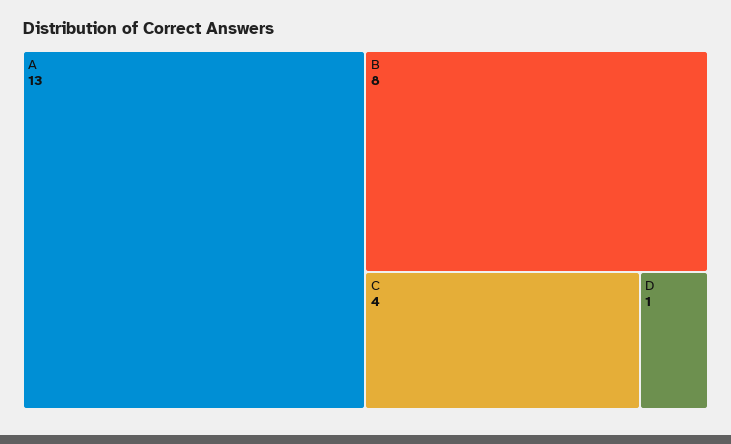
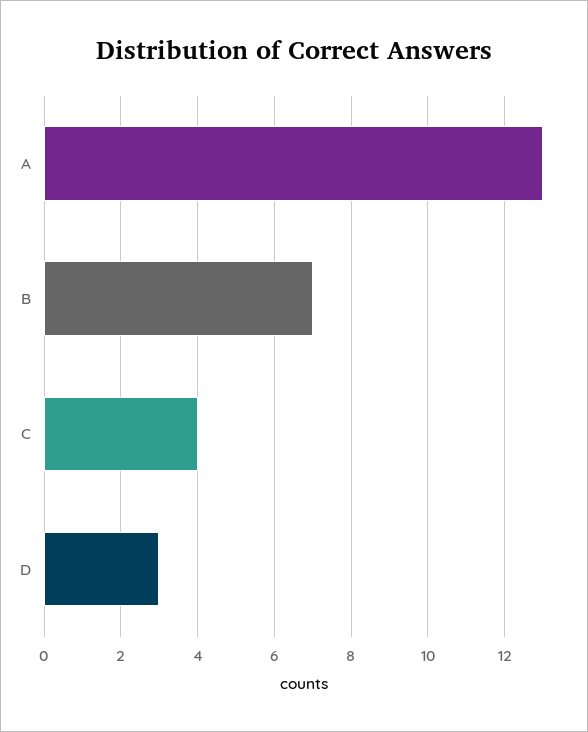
  {
    "A": 13,
-   "B": 8,
+   "B": 7,
    "C": 4,
-   "D": 1
+   "D": 3
  }

